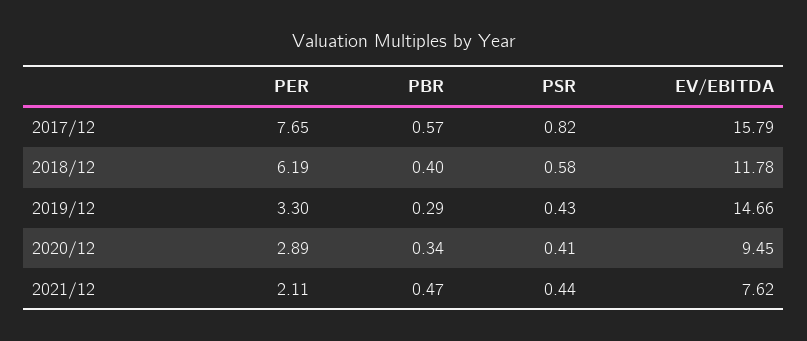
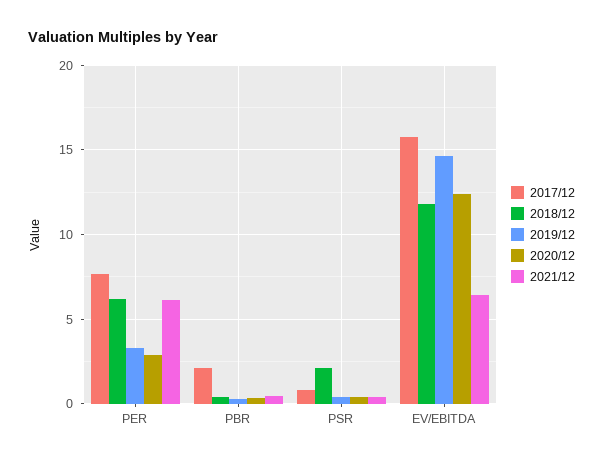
  {
    "2017/12": {
      "PER": 7.65,
-     "PBR": 0.57,
+     "PBR": 2,
      "PSR": 0.82,
      "EV/EBITDA": 15.79
    },
    "2018/12": {
      "PER": 6.19,
      "PBR": 0.4,
-     "PSR": 0.58,
+     "PSR": 2,
      "EV/EBITDA": 11.78
    },
    "2019/12": {
      "PER": 3.3,
      "PBR": 0.29,
      "PSR": 0.43,
      "EV/EBITDA": 14.66
    },
    "2020/12": {
      "PER": 2.89,
      "PBR": 0.34,
      "PSR": 0.41,
-     "EV/EBITDA": 9.45
+     "EV/EBITDA": 12.5
    },
    "2021/12": {
-     "PER": 2.11,
+     "PER": 6,
      "PBR": 0.47,
      "PSR": 0.44,
-     "EV/EBITDA": 7.62
+     "EV/EBITDA": 6.5
    }
  }

